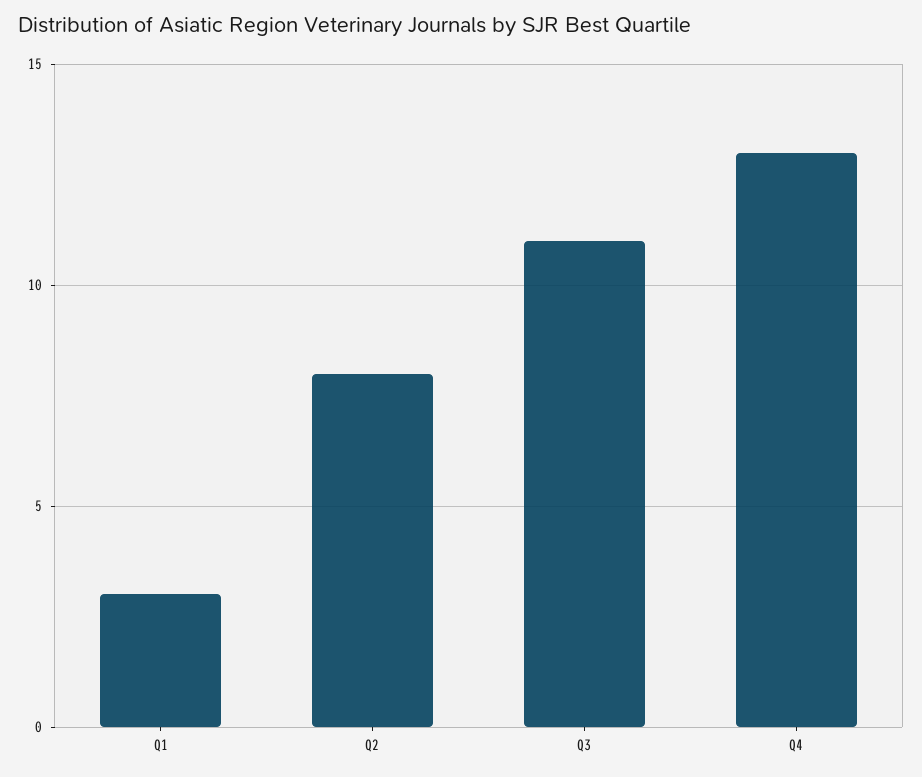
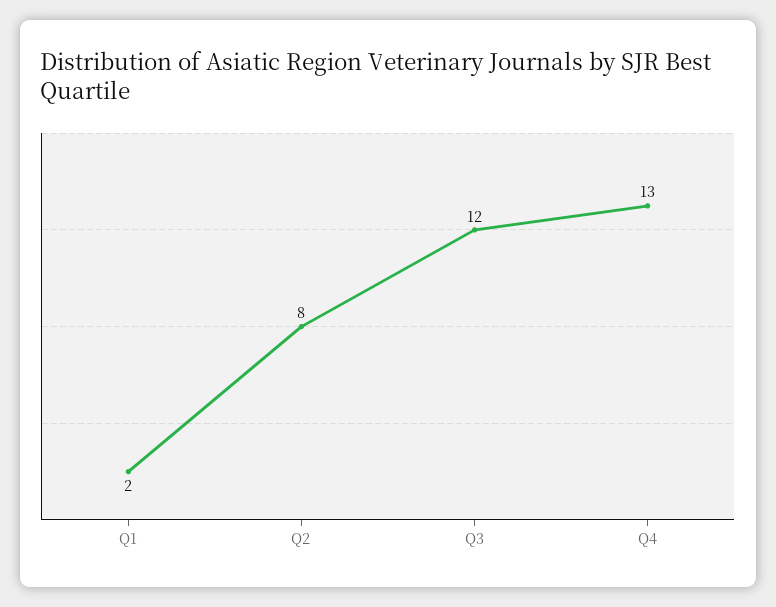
  {
-   "Q1": 3,
+   "Q1": 2,
    "Q2": 8,
-   "Q3": 11,
+   "Q3": 12,
    "Q4": 13
  }

